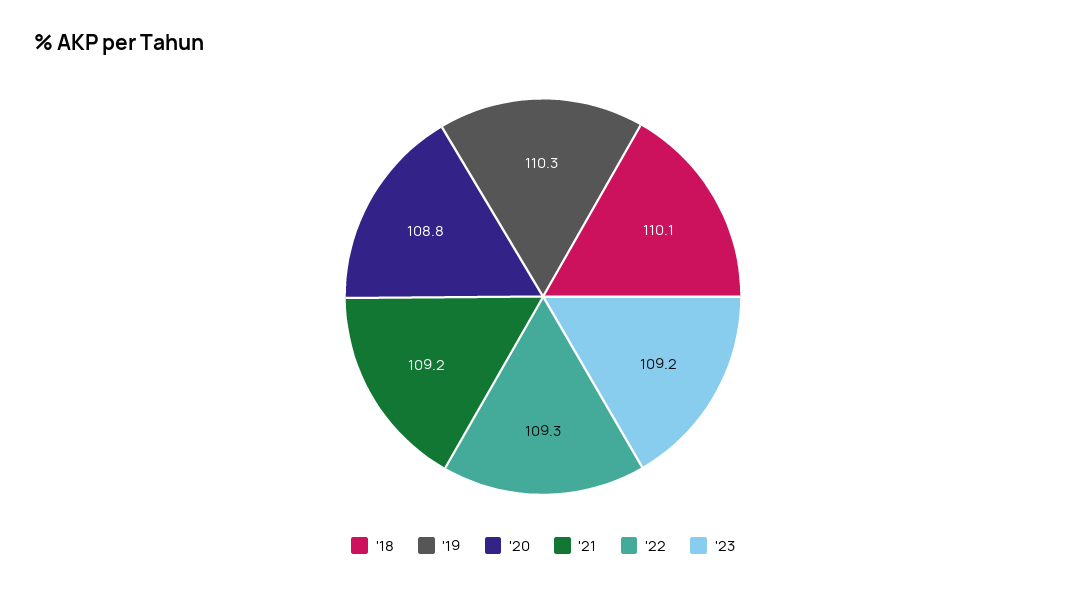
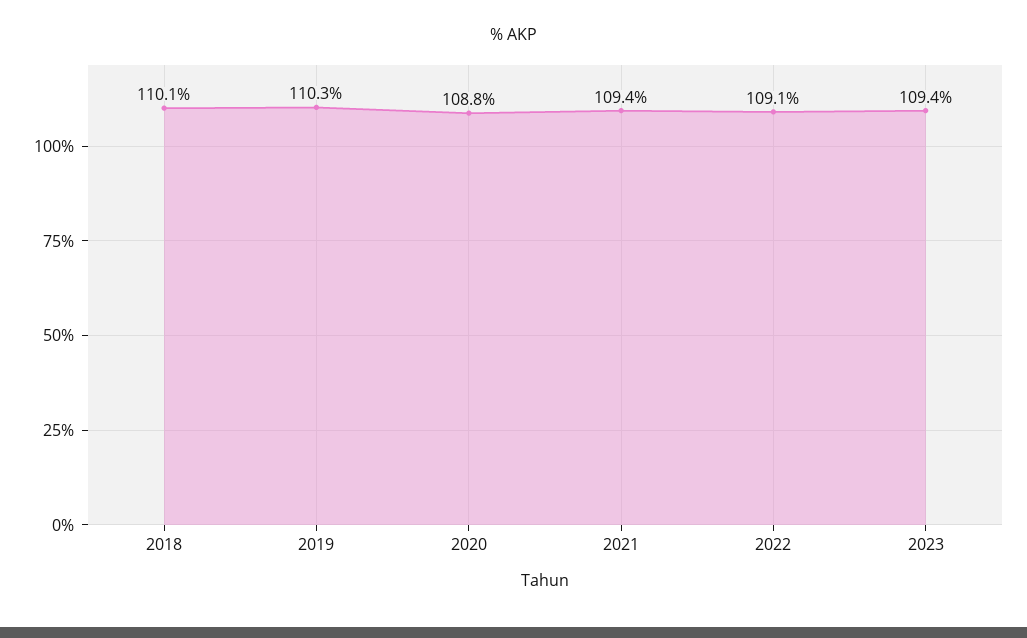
  {
    "'18": 110.1,
    "'19": 110.3,
    "'20": 108.8,
-   "'21": 109.2,
+   "'21": 109.4,
-   "'22": 109.3,
+   "'22": 109.1,
-   "'23": 109.2
+   "'23": 109.4
  }

